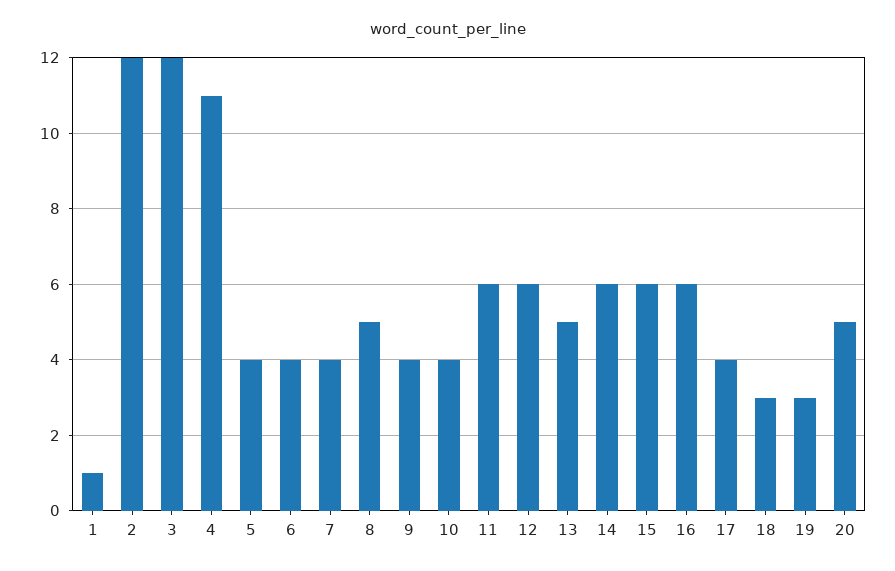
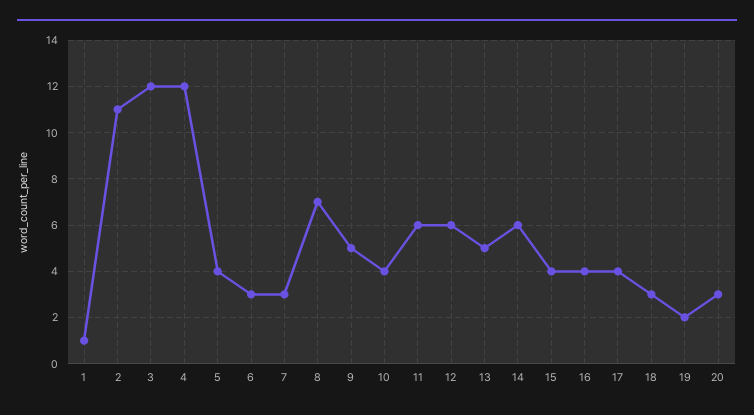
  {
    "1": 1,
-   "2": 12,
+   "2": 11,
    "3": 12,
-   "4": 11,
+   "4": 12,
    "5": 4,
-   "6": 4,
+   "6": 3,
-   "7": 4,
+   "7": 3,
-   "8": 5,
+   "8": 7,
-   "9": 4,
+   "9": 5,
    "10": 4,
    "11": 6,
    "12": 6,
    "13": 5,
    "14": 6,
-   "15": 6,
+   "15": 4,
-   "16": 6,
+   "16": 4,
    "17": 4,
    "18": 3,
-   "19": 3,
+   "19": 2,
-   "20": 5
+   "20": 3
  }

